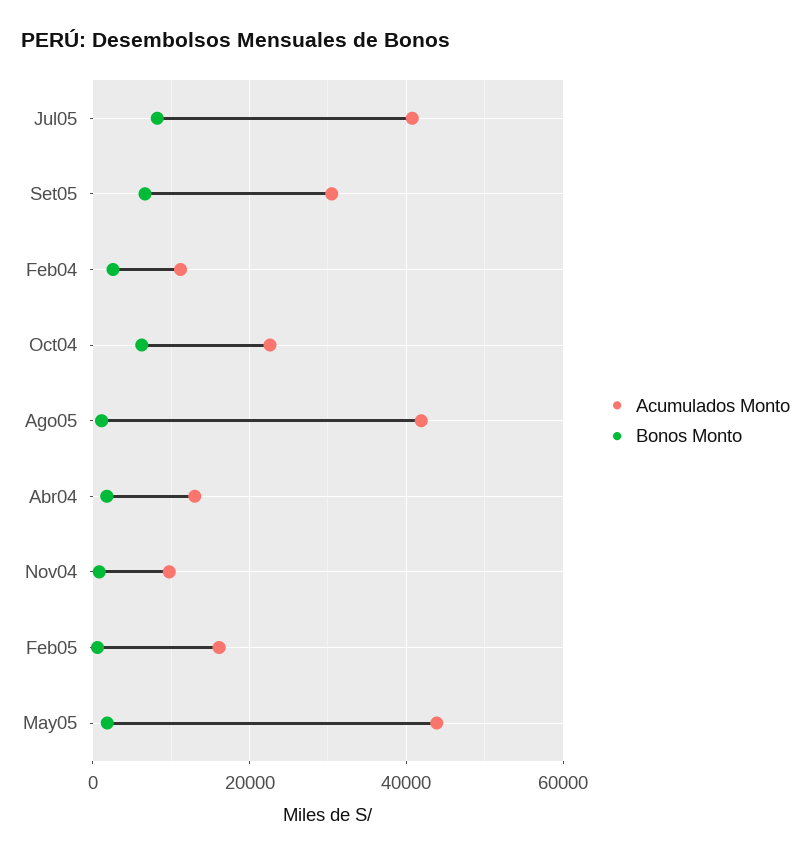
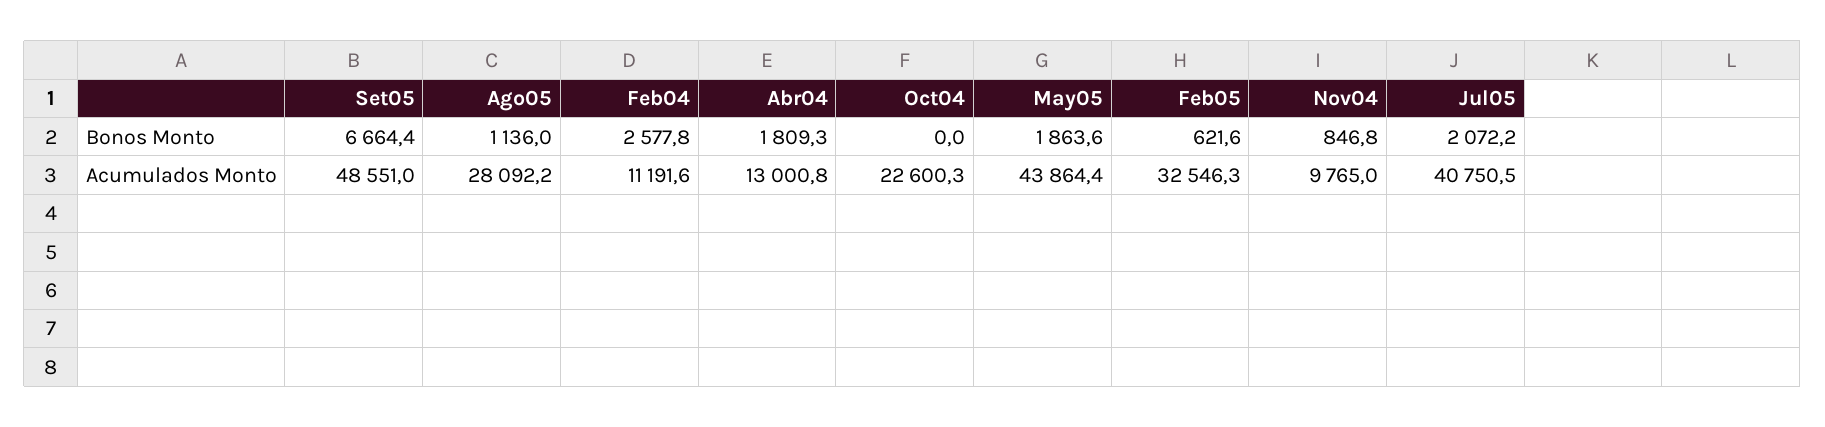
  {
    "Acumulados Monto": {
      "Jul05": 40750.5,
-     "Set05": 30000,
+     "Set05": 48551,
      "Feb04": 11191.6,
      "Oct04": 22600.3,
-     "Ago05": 42000,
+     "Ago05": 28092.2,
      "Abr04": 13000.8,
      "Nov04": 9765,
-     "Feb05": 16000,
+     "Feb05": 32546.3,
      "May05": 43864.4
    },
    "Bonos Monto": {
-     "Jul05": 8000,
+     "Jul05": 2072.2,
      "Set05": 6664.4,
      "Feb04": 2577.8,
-     "Oct04": 6000,
+     "Oct04": 0,
      "Ago05": 1136,
      "Abr04": 1809.3,
      "Nov04": 846.8,
      "Feb05": 621.6,
      "May05": 1863.6
    }
  }

